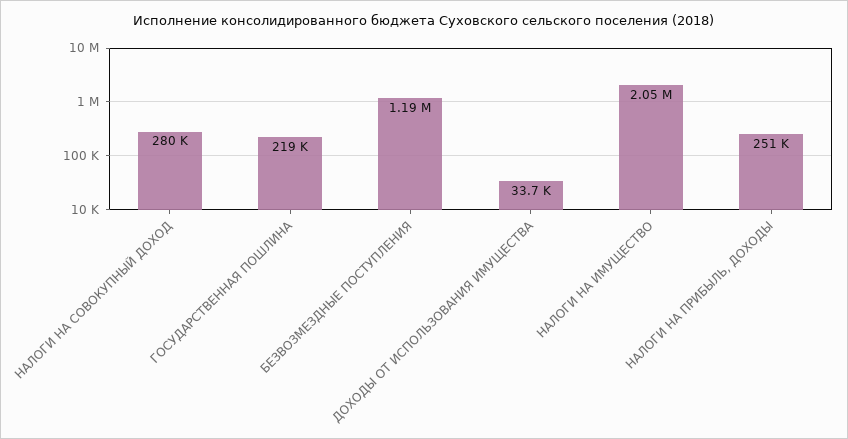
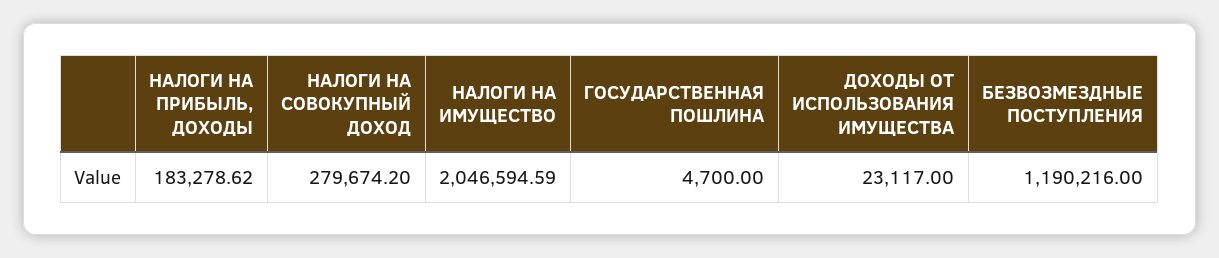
  {
    "НАЛОГИ НА СОВОКУПНЫЙ ДОХОД": 279674.2,
-   "ГОСУДАРСТВЕННАЯ ПОШЛИНА": 219000,
+   "ГОСУДАРСТВЕННАЯ ПОШЛИНА": 4700,
    "БЕЗВОЗМЕЗДНЫЕ ПОСТУПЛЕНИЯ": 1190216,
-   "ДОХОДЫ ОТ ИСПОЛЬЗОВАНИЯ ИМУЩЕСТВА": 33700,
+   "ДОХОДЫ ОТ ИСПОЛЬЗОВАНИЯ ИМУЩЕСТВА": 23117,
    "НАЛОГИ НА ИМУЩЕСТВО": 2046594.59,
-   "НАЛОГИ НА ПРИБЫЛЬ, ДОХОДЫ": 251000
+   "НАЛОГИ НА ПРИБЫЛЬ, ДОХОДЫ": 183278.62
  }

